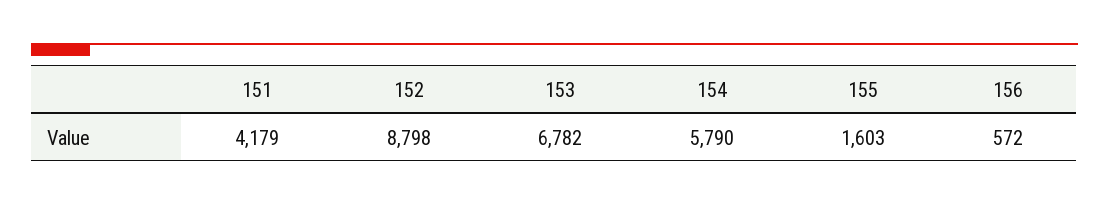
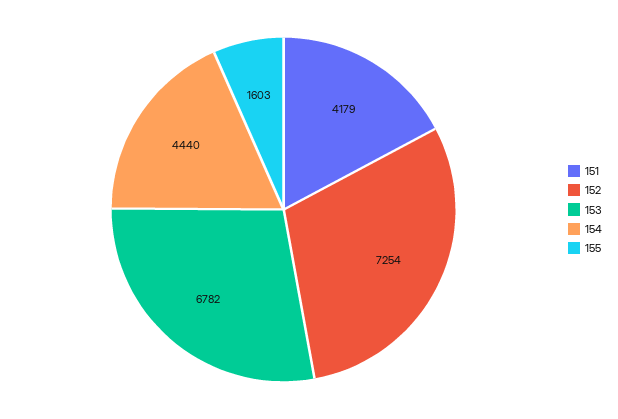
  {
    "151": 4179,
-   "152": 8798,
+   "152": 7254,
    "153": 6782,
-   "154": 5790,
+   "154": 4440,
-   "155": 1603,
+   "155": 1603
-   "156": 572
  }

